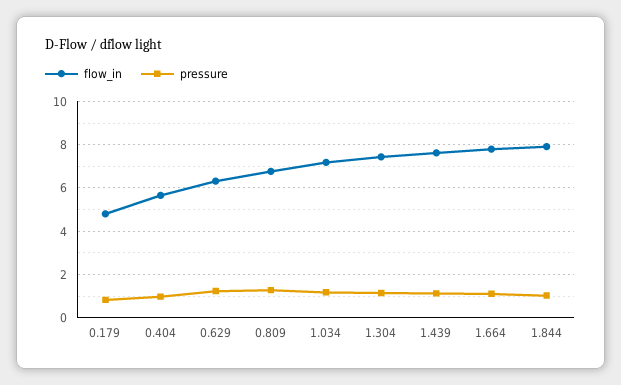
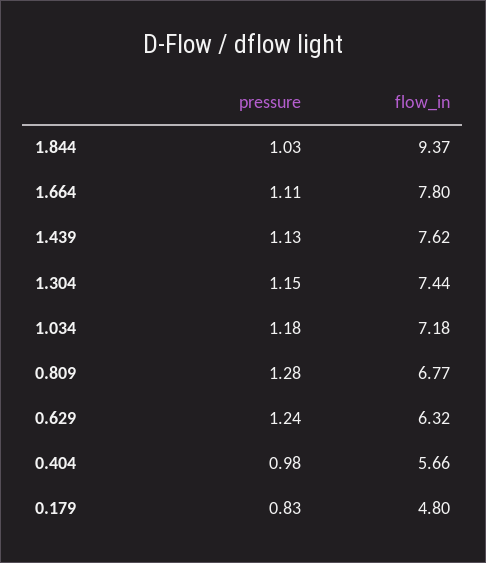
  {
    "flow_in": {
      "0.179": 4.8,
      "0.404": 5.66,
      "0.629": 6.32,
      "0.809": 6.77,
      "1.034": 7.18,
      "1.304": 7.44,
      "1.439": 7.62,
      "1.664": 7.8,
-     "1.844": 8
+     "1.844": 9.37
    },
    "pressure": {
      "0.179": 0.83,
      "0.404": 0.98,
      "0.629": 1.24,
      "0.809": 1.28,
      "1.034": 1.18,
      "1.304": 1.15,
      "1.439": 1.13,
      "1.664": 1.11,
      "1.844": 1.03
    }
  }

